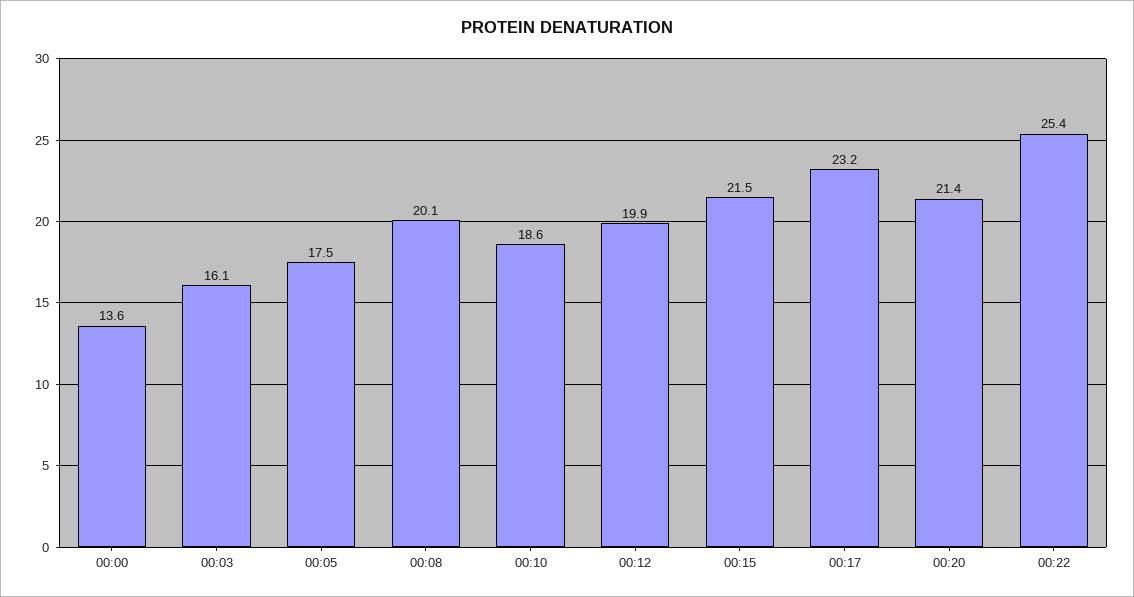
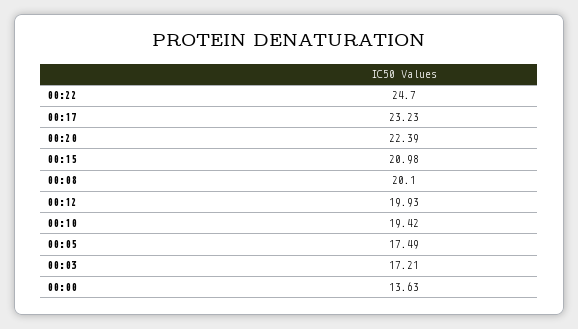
  {
    "00:00": 13.63,
-   "00:03": 16.1,
+   "00:03": 17.21,
    "00:05": 17.49,
    "00:08": 20.1,
-   "00:10": 18.6,
+   "00:10": 19.42,
    "00:12": 19.93,
-   "00:15": 21.5,
+   "00:15": 20.98,
    "00:17": 23.23,
-   "00:20": 21.4,
+   "00:20": 22.39,
-   "00:22": 25.4
+   "00:22": 24.7
  }

